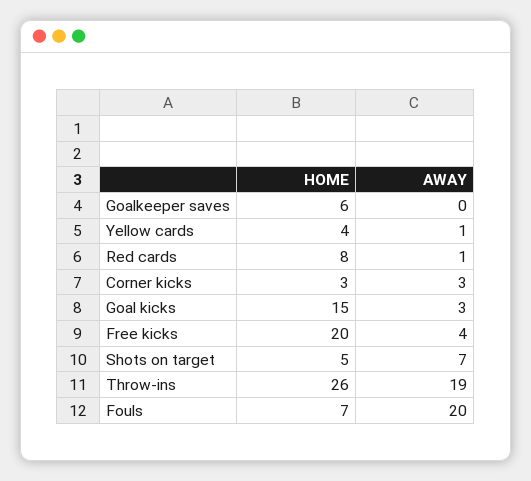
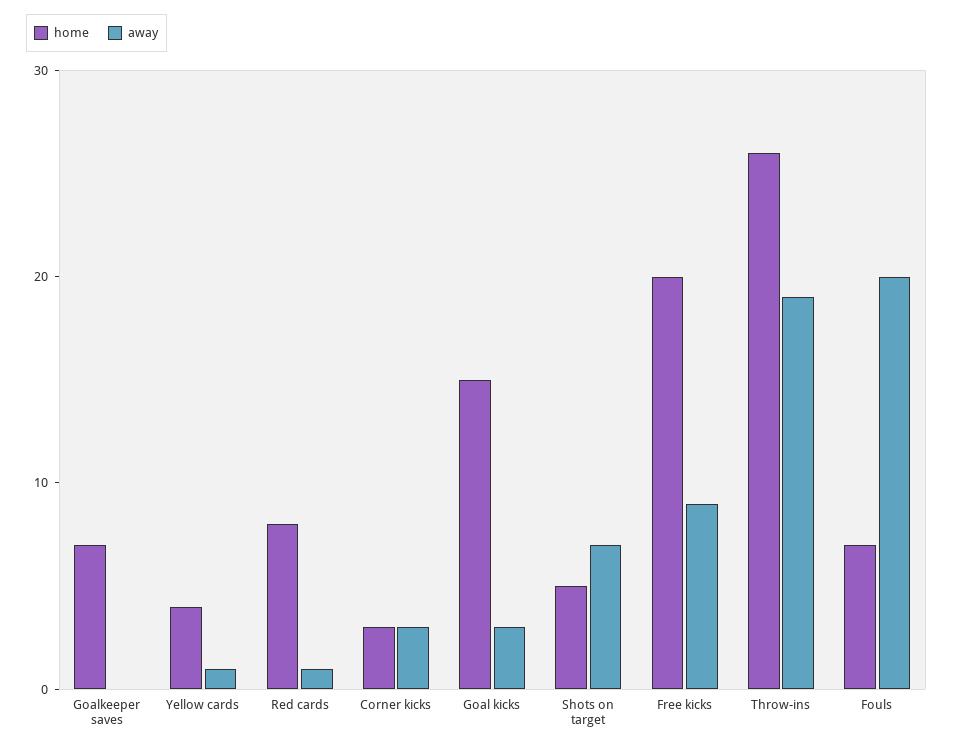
  {
    "HOME": {
-     "Goalkeeper saves": 6,
+     "Goalkeeper saves": 7,
      "Yellow cards": 4,
      "Red cards": 8,
      "Corner kicks": 3,
      "Goal kicks": 15,
      "Free kicks": 20,
      "Shots on target": 5,
      "Throw-ins": 26,
      "Fouls": 7
    },
    "AWAY": {
      "Goalkeeper saves": 0,
      "Yellow cards": 1,
      "Red cards": 1,
      "Corner kicks": 3,
      "Goal kicks": 3,
-     "Free kicks": 4,
+     "Free kicks": 9,
      "Shots on target": 7,
      "Throw-ins": 19,
      "Fouls": 20
    }
  }

